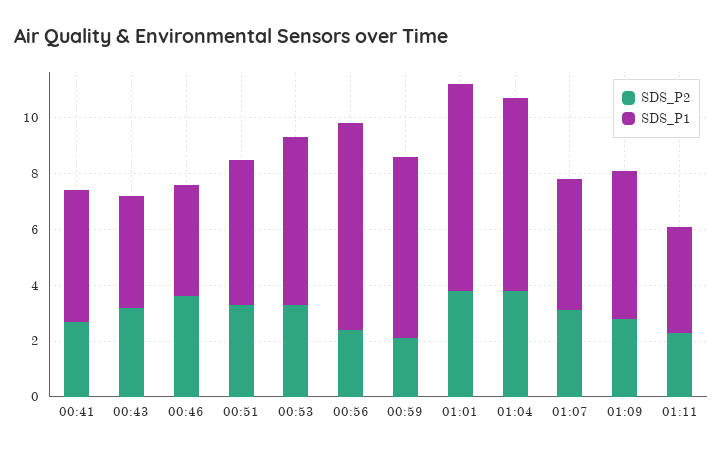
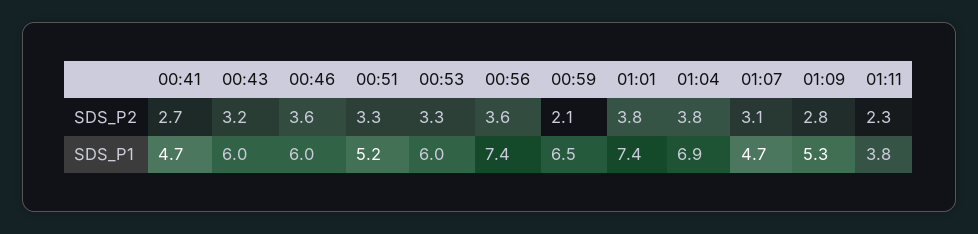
  {
    "SDS_P2": {
      "00:41": 2.7,
      "00:43": 3.2,
      "00:46": 3.6,
      "00:51": 3.3,
      "00:53": 3.3,
-     "00:56": 2.5,
+     "00:56": 3.6,
      "00:59": 2.1,
      "01:01": 3.8,
      "01:04": 3.8,
      "01:07": 3.1,
      "01:09": 2.8,
      "01:11": 2.3
    },
    "SDS_P1": {
      "00:41": 4.7,
-     "00:43": 4,
+     "00:43": 6,
-     "00:46": 4,
+     "00:46": 6,
      "00:51": 5.2,
      "00:53": 6,
      "00:56": 7.4,
      "00:59": 6.5,
      "01:01": 7.4,
      "01:04": 6.9,
      "01:07": 4.7,
      "01:09": 5.3,
      "01:11": 3.8
    }
  }

